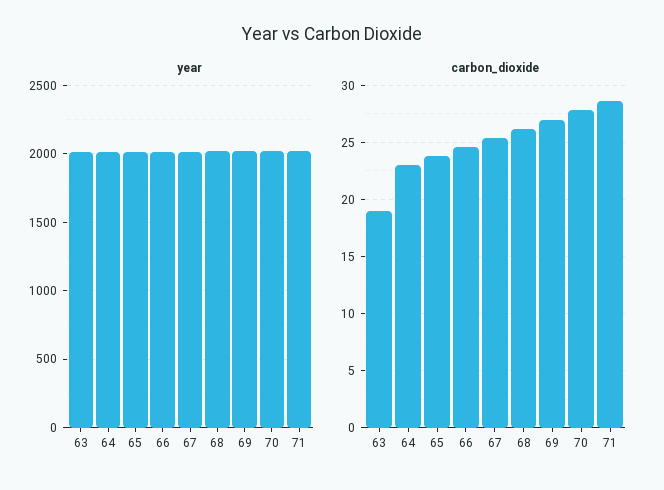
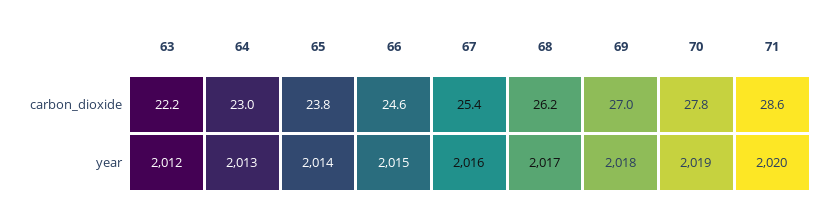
  {
    "year": {
      "63": 2012,
      "64": 2013,
      "65": 2014,
      "66": 2015,
      "67": 2016,
      "68": 2017,
      "69": 2018,
      "70": 2019,
      "71": 2020
    },
    "carbon_dioxide": {
-     "63": 19,
+     "63": 22.2,
      "64": 23,
      "65": 23.8,
      "66": 24.6,
      "67": 25.4,
      "68": 26.2,
      "69": 27,
      "70": 27.8,
      "71": 28.6
    }
  }

